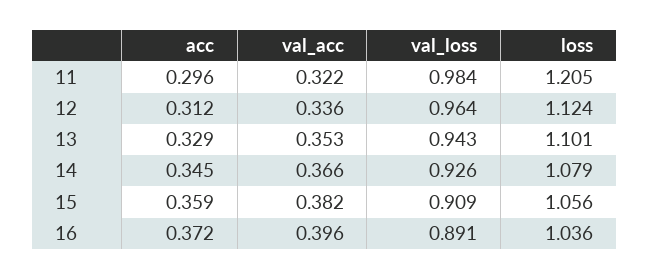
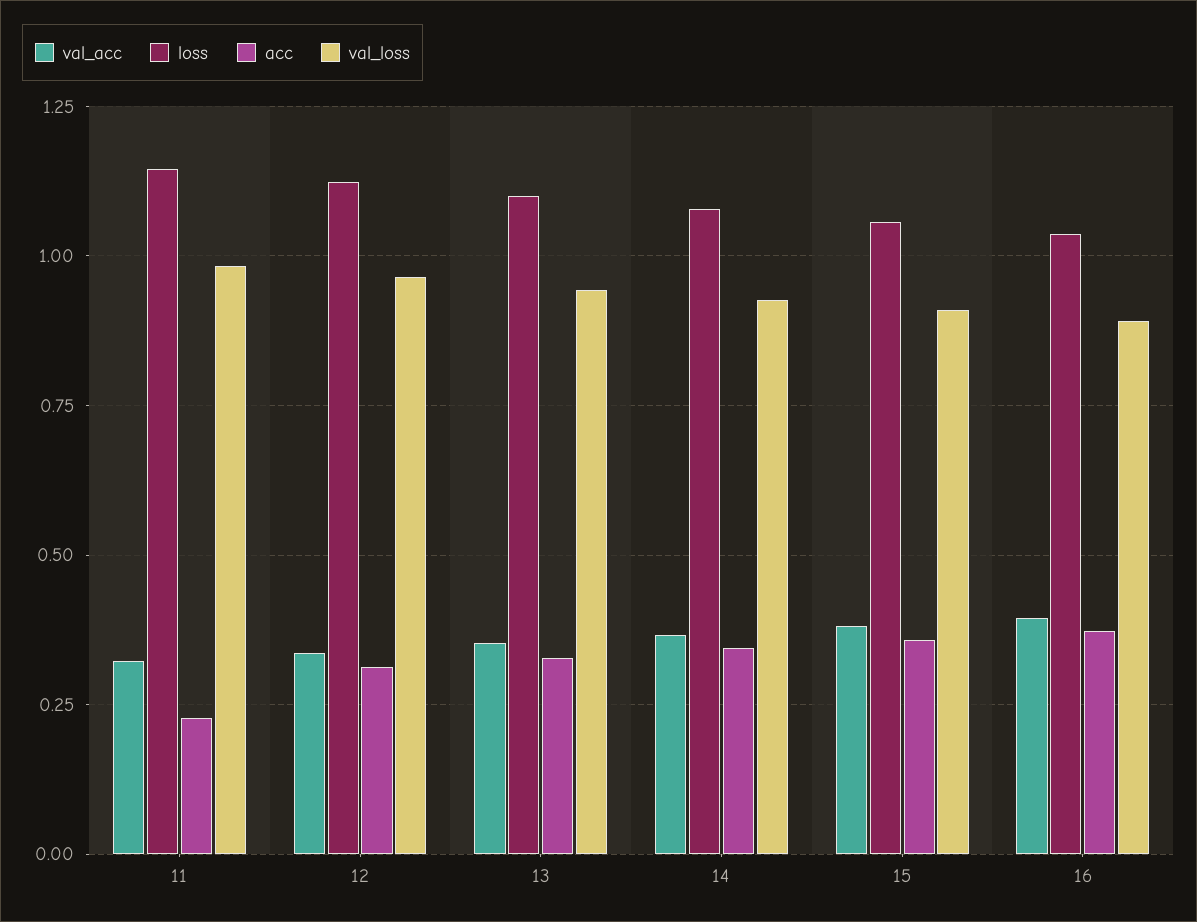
  {
    "acc": {
-     "11": 0.296,
+     "11": 0.225,
      "12": 0.312,
      "13": 0.329,
      "14": 0.345,
      "15": 0.359,
      "16": 0.372
    },
    "val_acc": {
      "11": 0.322,
      "12": 0.336,
      "13": 0.353,
      "14": 0.366,
      "15": 0.382,
      "16": 0.396
    },
    "val_loss": {
      "11": 0.984,
      "12": 0.964,
      "13": 0.943,
      "14": 0.926,
      "15": 0.909,
      "16": 0.891
    },
    "loss": {
-     "11": 1.205,
+     "11": 1.15,
      "12": 1.124,
      "13": 1.101,
      "14": 1.079,
      "15": 1.056,
      "16": 1.036
    }
  }

